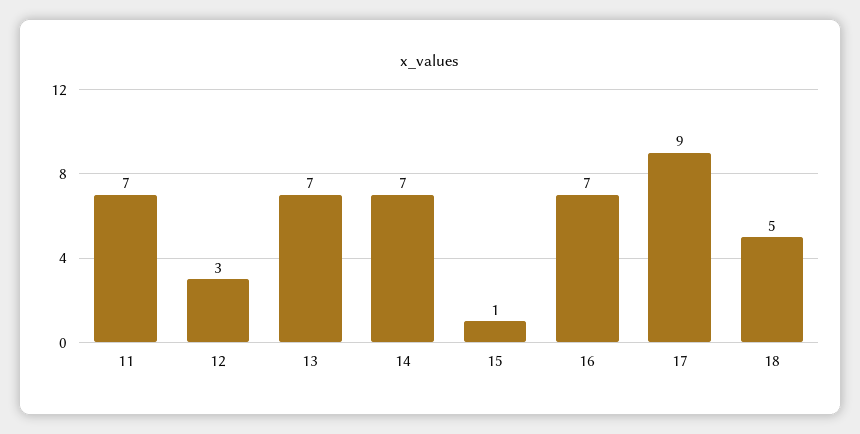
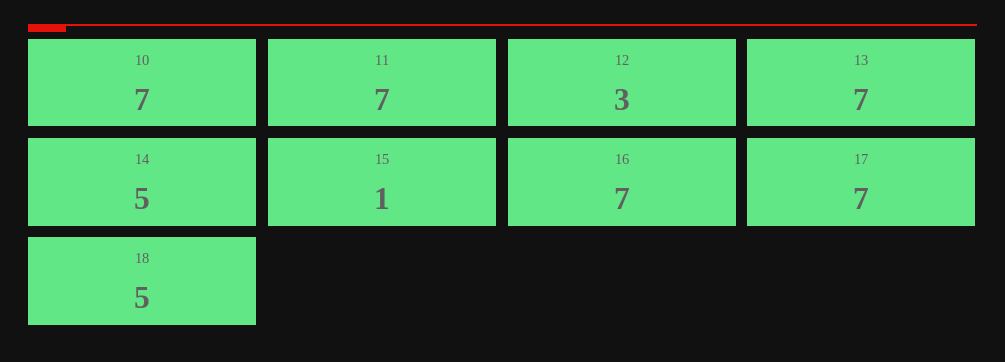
  {
    "11": 7,
    "12": 3,
    "13": 7,
-   "14": 7,
+   "14": 5,
    "15": 1,
    "16": 7,
-   "17": 9,
+   "17": 7,
-   "18": 5
+   "18": 5,
+   "10": 7
  }

